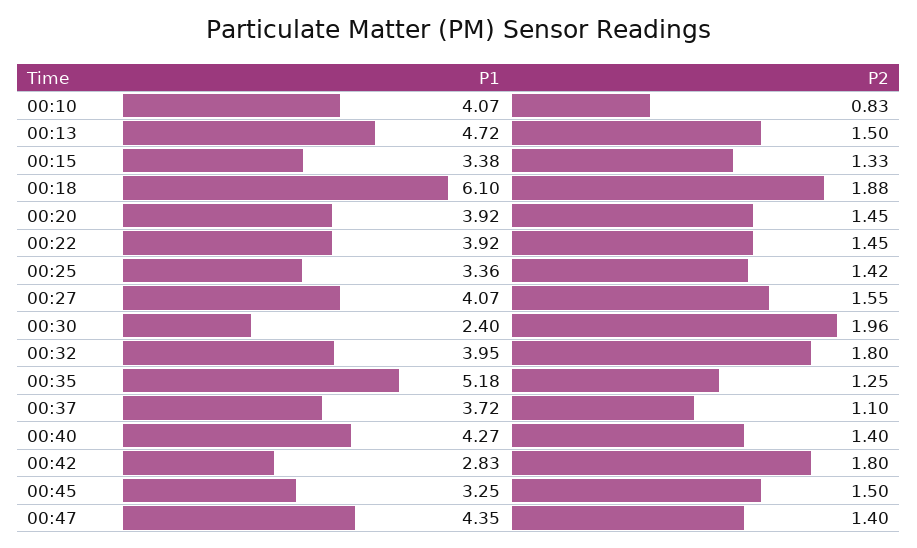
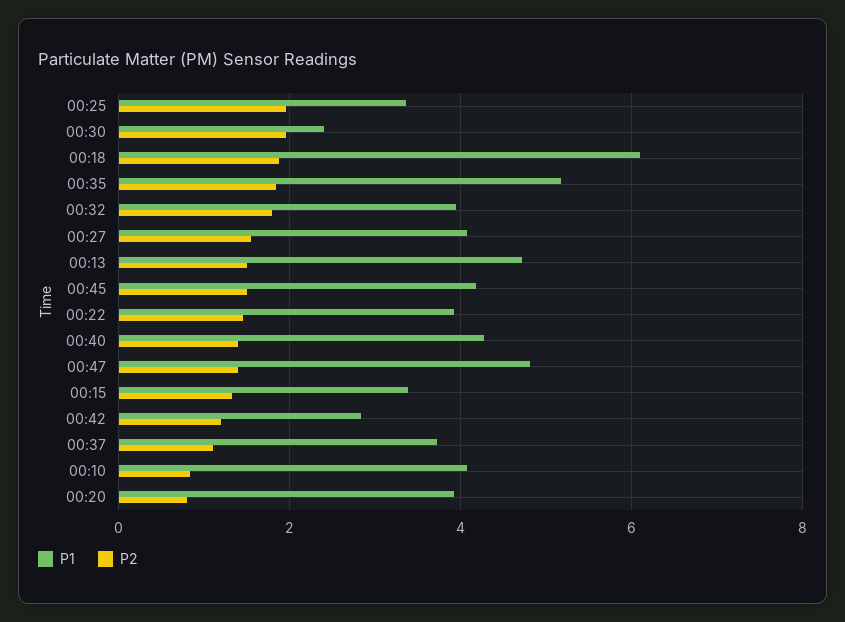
  {
    "P1": {
      "00:10": 4.07,
      "00:13": 4.72,
      "00:15": 3.38,
      "00:18": 6.1,
      "00:20": 3.92,
      "00:22": 3.92,
      "00:25": 3.36,
      "00:27": 4.07,
      "00:30": 2.4,
      "00:32": 3.95,
      "00:35": 5.18,
      "00:37": 3.72,
      "00:40": 4.27,
      "00:42": 2.83,
-     "00:45": 3.25,
+     "00:45": 4.2,
-     "00:47": 4.35
+     "00:47": 4.8
    },
    "P2": {
      "00:10": 0.83,
      "00:13": 1.5,
      "00:15": 1.33,
      "00:18": 1.88,
-     "00:20": 1.45,
+     "00:20": 0.8,
      "00:22": 1.45,
-     "00:25": 1.42,
+     "00:25": 2,
      "00:27": 1.55,
      "00:30": 1.96,
      "00:32": 1.8,
-     "00:35": 1.25,
+     "00:35": 1.8,
      "00:37": 1.1,
      "00:40": 1.4,
-     "00:42": 1.8,
+     "00:42": 1.2,
      "00:45": 1.5,
      "00:47": 1.4
    }
  }

